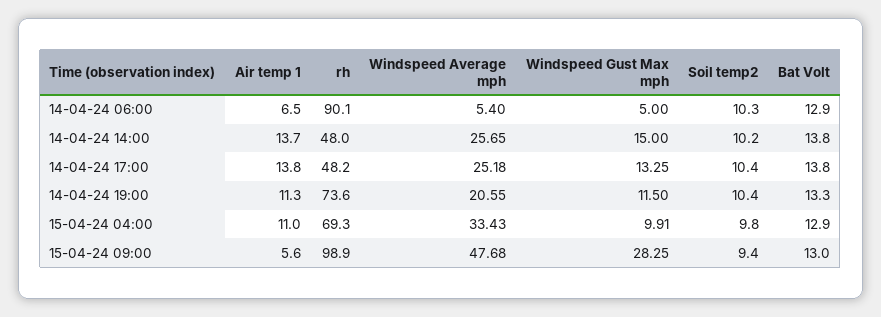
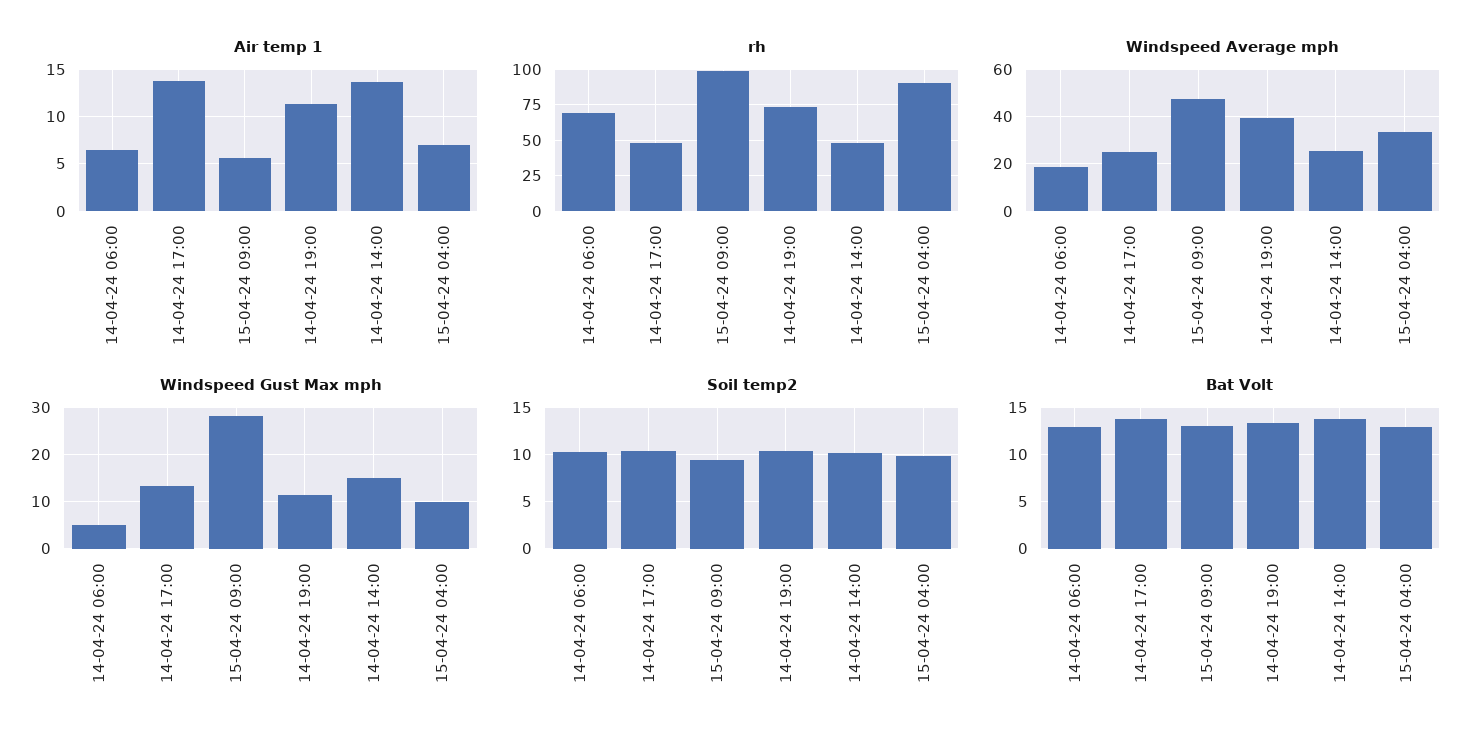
  {
    "Air temp 1": {
      "14-04-24 06:00": 6.5,
      "14-04-24 14:00": 13.7,
      "14-04-24 17:00": 13.8,
      "14-04-24 19:00": 11.3,
-     "15-04-24 04:00": 11,
+     "15-04-24 04:00": 7,
      "15-04-24 09:00": 5.6
    },
    "rh": {
-     "14-04-24 06:00": 90.1,
+     "14-04-24 06:00": 70,
      "14-04-24 14:00": 48,
      "14-04-24 17:00": 48.2,
      "14-04-24 19:00": 73.6,
-     "15-04-24 04:00": 69.3,
+     "15-04-24 04:00": 90,
      "15-04-24 09:00": 98.9
    },
    "Windspeed Average mph": {
-     "14-04-24 06:00": 5.4,
+     "14-04-24 06:00": 20,
      "14-04-24 14:00": 25.65,
      "14-04-24 17:00": 25.18,
-     "14-04-24 19:00": 20.55,
+     "14-04-24 19:00": 40,
      "15-04-24 04:00": 33.43,
      "15-04-24 09:00": 47.68
    },
    "Windspeed Gust Max mph": {
      "14-04-24 06:00": 5,
      "14-04-24 14:00": 15,
      "14-04-24 17:00": 13.25,
      "14-04-24 19:00": 11.5,
      "15-04-24 04:00": 9.91,
      "15-04-24 09:00": 28.25
    },
    "Soil temp2": {
      "14-04-24 06:00": 10.3,
      "14-04-24 14:00": 10.2,
      "14-04-24 17:00": 10.4,
      "14-04-24 19:00": 10.4,
      "15-04-24 04:00": 9.8,
      "15-04-24 09:00": 9.4
    },
    "Bat Volt": {
      "14-04-24 06:00": 12.9,
      "14-04-24 14:00": 13.8,
      "14-04-24 17:00": 13.8,
      "14-04-24 19:00": 13.3,
      "15-04-24 04:00": 12.9,
      "15-04-24 09:00": 13
    }
  }

